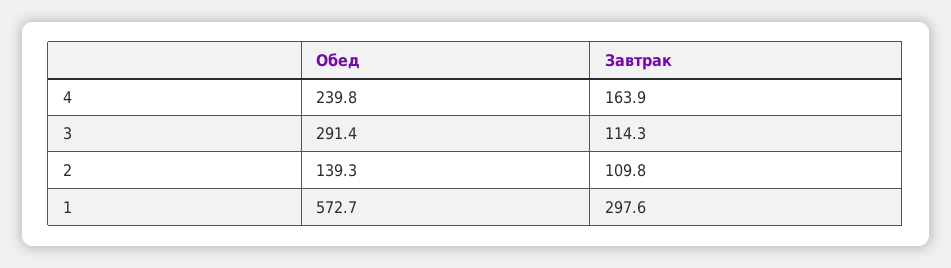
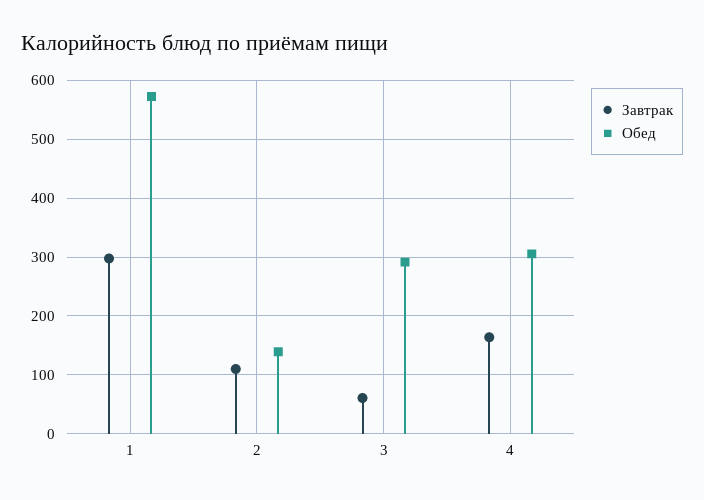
  {
    "Обед": {
-     "4": 239.8,
+     "4": 300,
      "3": 291.4,
      "2": 139.3,
      "1": 572.7
    },
    "Завтрак": {
      "4": 163.9,
-     "3": 114.3,
+     "3": 60,
      "2": 109.8,
      "1": 297.6
    }
  }

